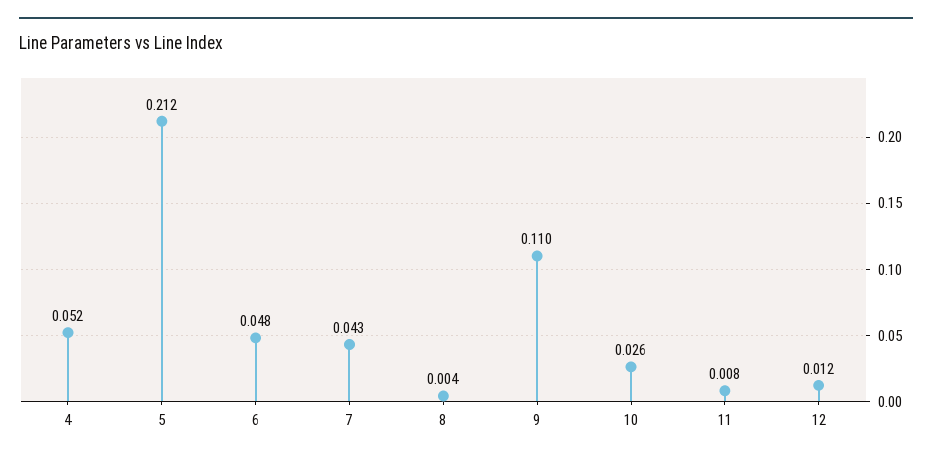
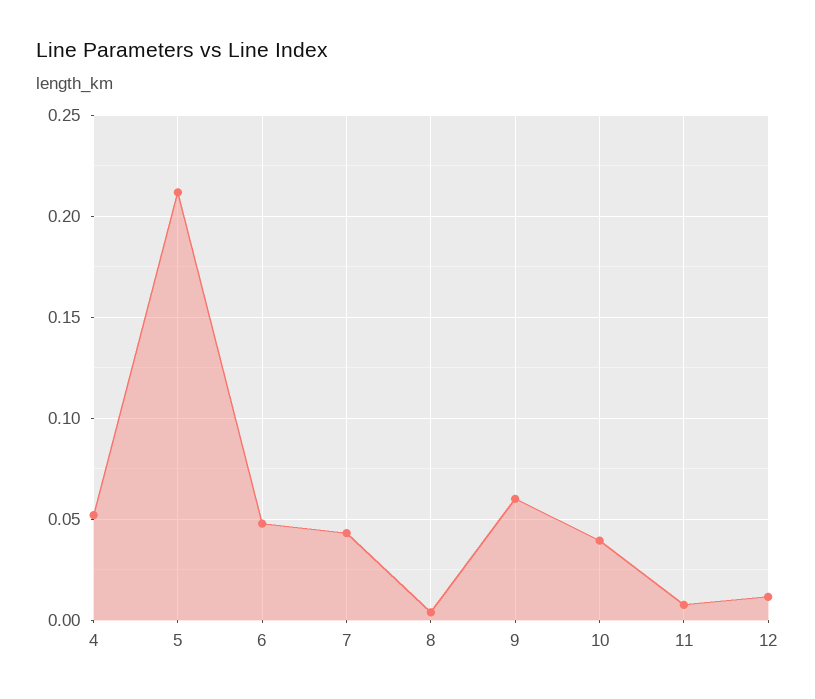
  {
    "4": 0.052,
    "5": 0.212,
    "6": 0.048,
    "7": 0.043,
    "8": 0.004,
-   "9": 0.11,
+   "9": 0.06,
-   "10": 0.026,
+   "10": 0.04,
    "11": 0.008,
    "12": 0.012
  }

